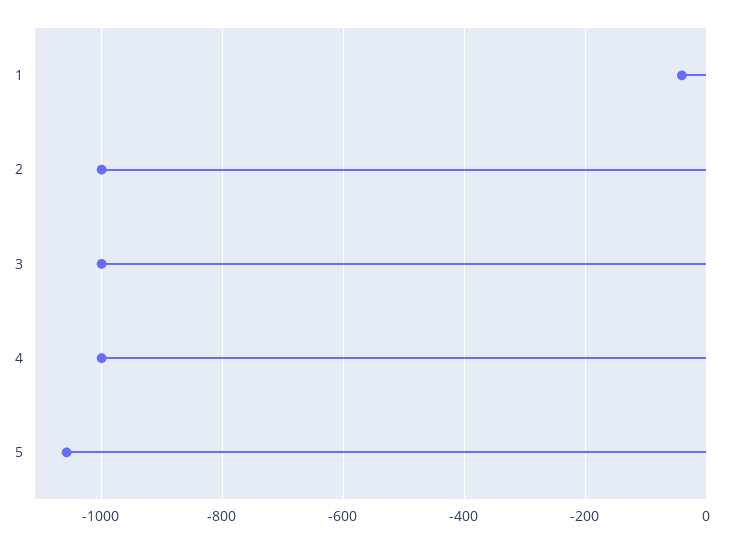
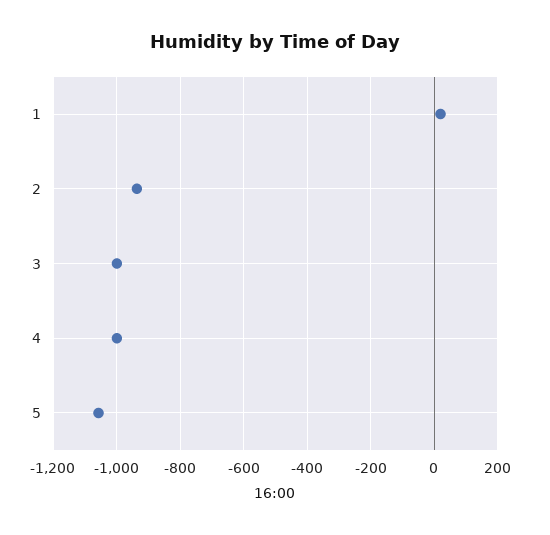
  {
-   "1": -40,
+   "1": 20,
-   "2": -1000,
+   "2": -940,
    "3": -1000,
    "4": -1000,
    "5": -1060
  }

